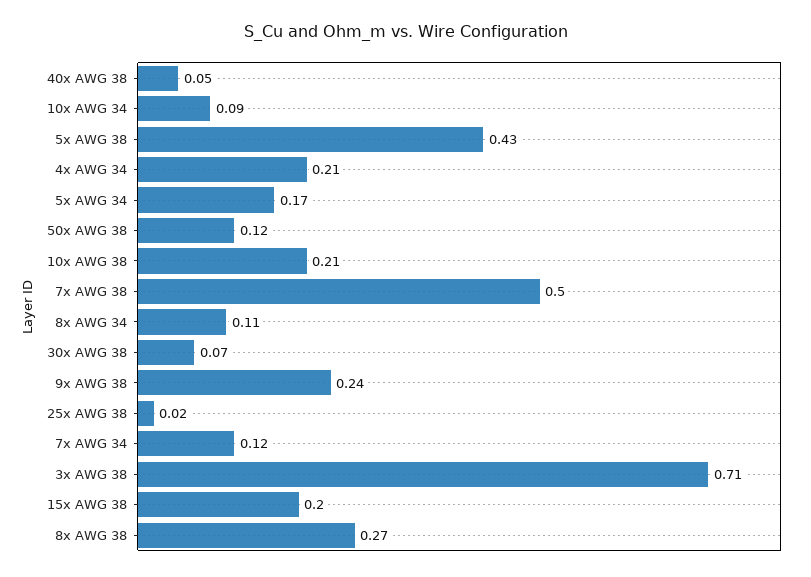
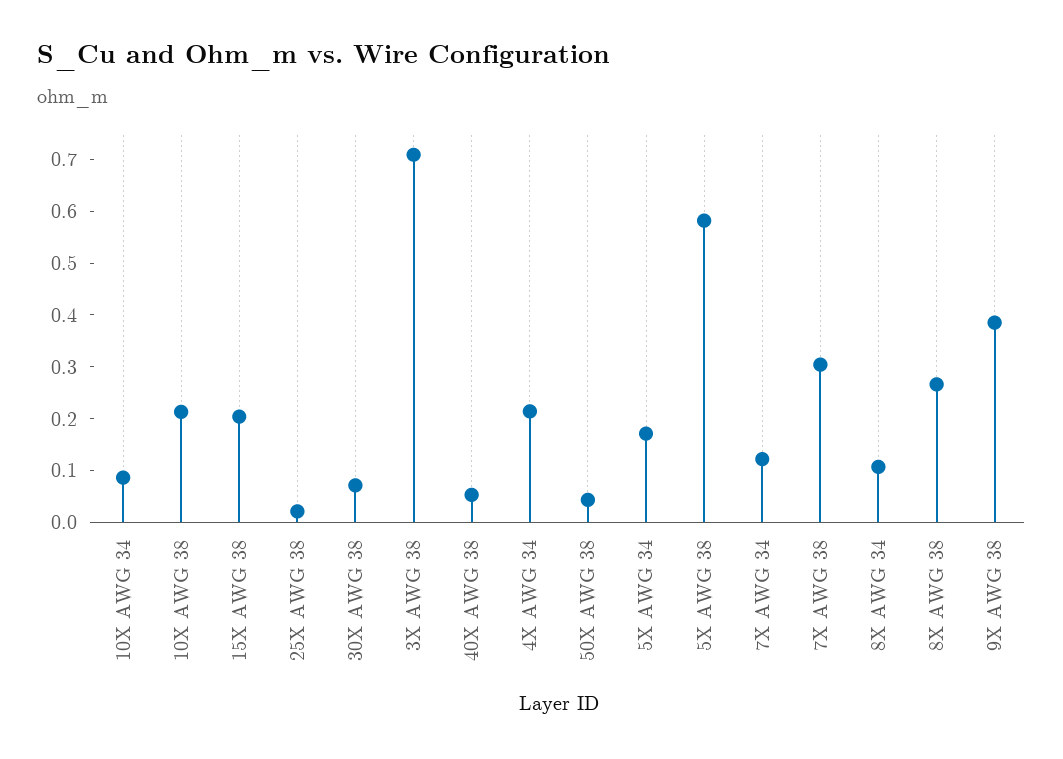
  {
    "40x AWG 38": 0.05,
    "10x AWG 34": 0.09,
-   "5x AWG 38": 0.43,
+   "5x AWG 38": 0.58,
    "4x AWG 34": 0.21,
    "5x AWG 34": 0.17,
-   "50x AWG 38": 0.12,
+   "50x AWG 38": 0.04,
    "10x AWG 38": 0.21,
-   "7x AWG 38": 0.5,
+   "7x AWG 38": 0.3,
    "8x AWG 34": 0.11,
    "30x AWG 38": 0.07,
-   "9x AWG 38": 0.24,
+   "9x AWG 38": 0.38,
    "25x AWG 38": 0.02,
    "7x AWG 34": 0.12,
    "3x AWG 38": 0.71,
    "15x AWG 38": 0.2,
    "8x AWG 38": 0.27
  }

